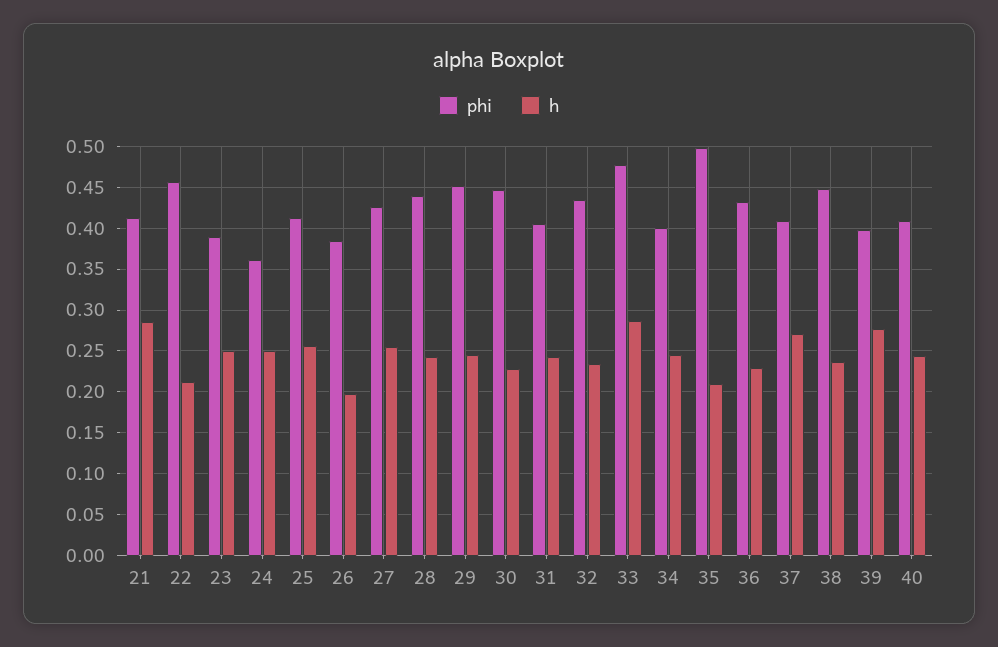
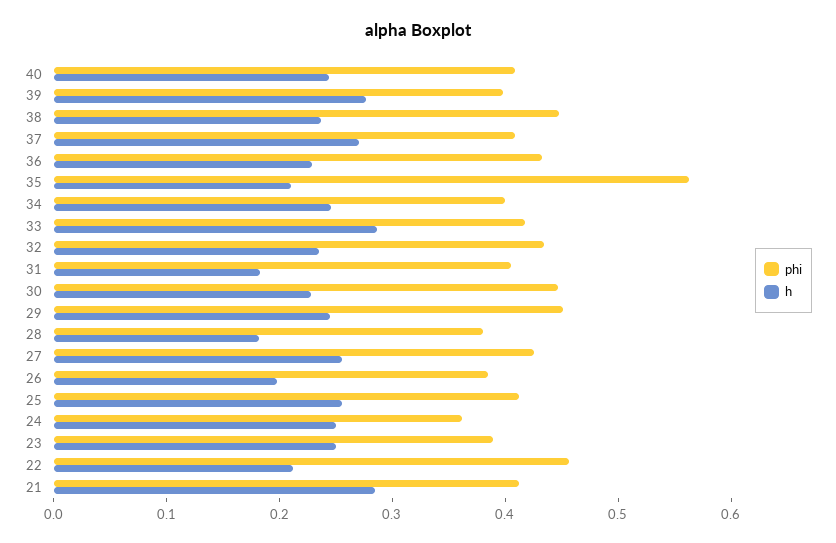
  {
    "phi": {
      "21": 0.41,
      "22": 0.46,
      "23": 0.39,
      "24": 0.36,
      "25": 0.41,
      "26": 0.38,
      "27": 0.43,
-     "28": 0.44,
+     "28": 0.38,
      "29": 0.45,
      "30": 0.45,
      "31": 0.4,
      "32": 0.43,
-     "33": 0.48,
+     "33": 0.42,
      "34": 0.4,
-     "35": 0.5,
+     "35": 0.56,
      "36": 0.43,
      "37": 0.41,
      "38": 0.45,
      "39": 0.4,
      "40": 0.41
    },
    "h": {
      "21": 0.28,
      "22": 0.21,
      "23": 0.25,
      "24": 0.25,
      "25": 0.26,
      "26": 0.2,
      "27": 0.26,
-     "28": 0.24,
+     "28": 0.18,
      "29": 0.25,
      "30": 0.23,
-     "31": 0.24,
+     "31": 0.18,
      "32": 0.23,
      "33": 0.29,
      "34": 0.25,
      "35": 0.21,
      "36": 0.23,
      "37": 0.27,
      "38": 0.24,
      "39": 0.28,
      "40": 0.24
    }
  }

